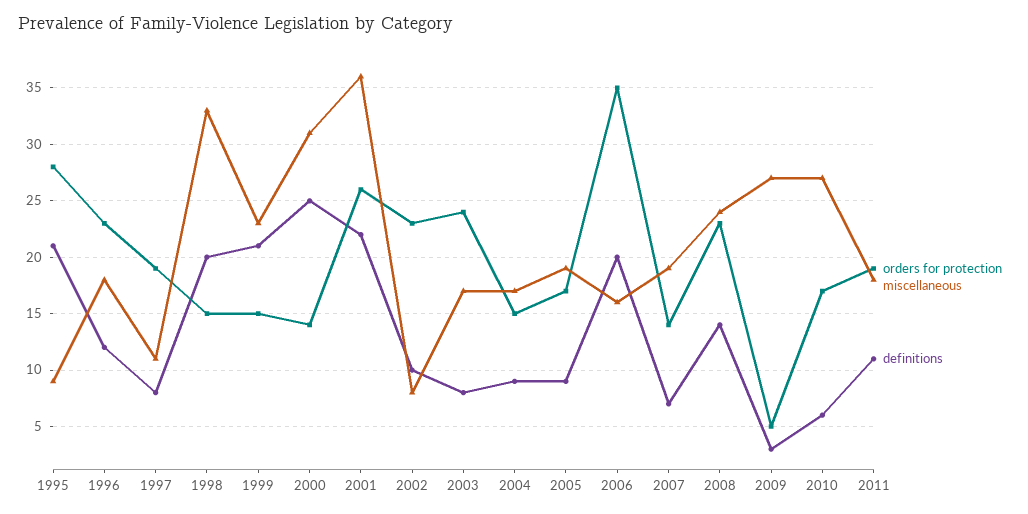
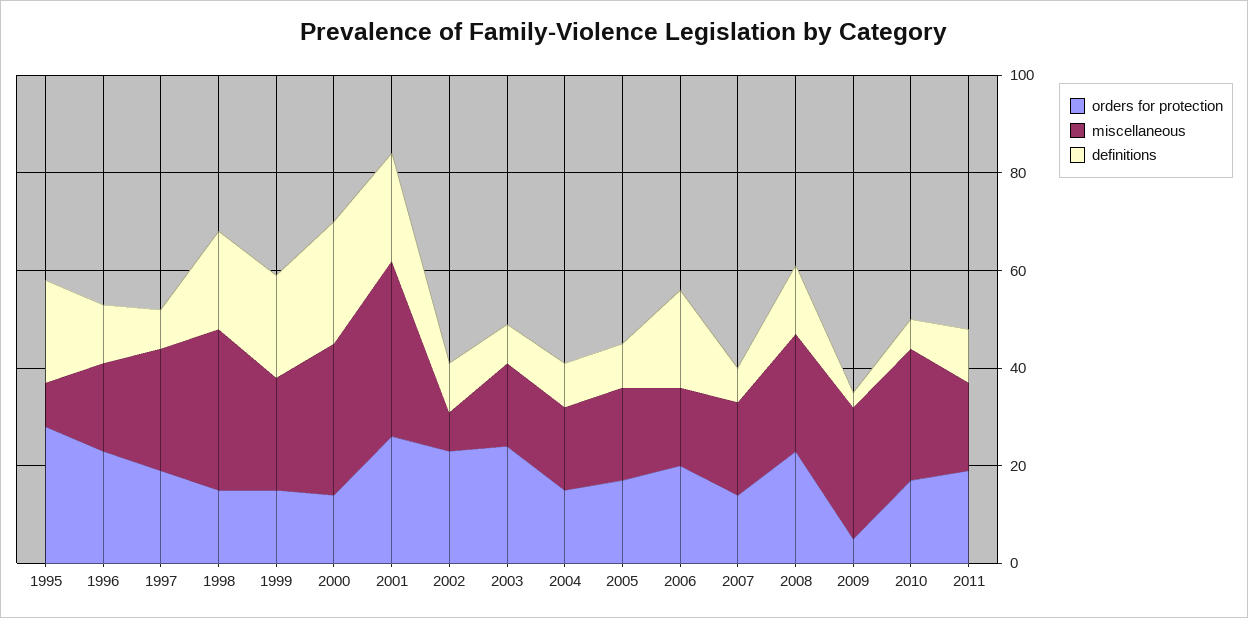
  {
    "orders for protection": {
      "1995": 28,
      "1996": 23,
      "1997": 19,
      "1998": 15,
      "1999": 15,
      "2000": 14,
      "2001": 26,
      "2002": 23,
      "2003": 24,
      "2004": 15,
      "2005": 17,
-     "2006": 35,
+     "2006": 20,
      "2007": 14,
      "2008": 23,
      "2009": 5,
      "2010": 17,
      "2011": 19
    },
    "miscellaneous": {
      "1995": 9,
      "1996": 18,
-     "1997": 11,
+     "1997": 25,
      "1998": 33,
      "1999": 23,
      "2000": 31,
      "2001": 36,
      "2002": 8,
      "2003": 17,
      "2004": 17,
      "2005": 19,
      "2006": 16,
      "2007": 19,
      "2008": 24,
      "2009": 27,
      "2010": 27,
      "2011": 18
    },
    "definitions": {
      "1995": 21,
      "1996": 12,
      "1997": 8,
      "1998": 20,
      "1999": 21,
      "2000": 25,
      "2001": 22,
      "2002": 10,
      "2003": 8,
      "2004": 9,
      "2005": 9,
      "2006": 20,
      "2007": 7,
      "2008": 14,
      "2009": 3,
      "2010": 6,
      "2011": 11
    }
  }

